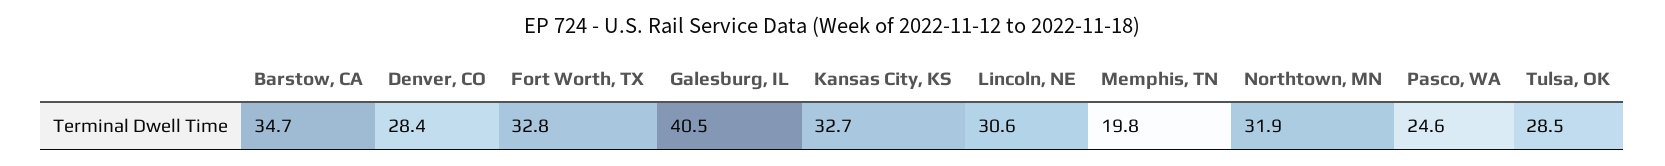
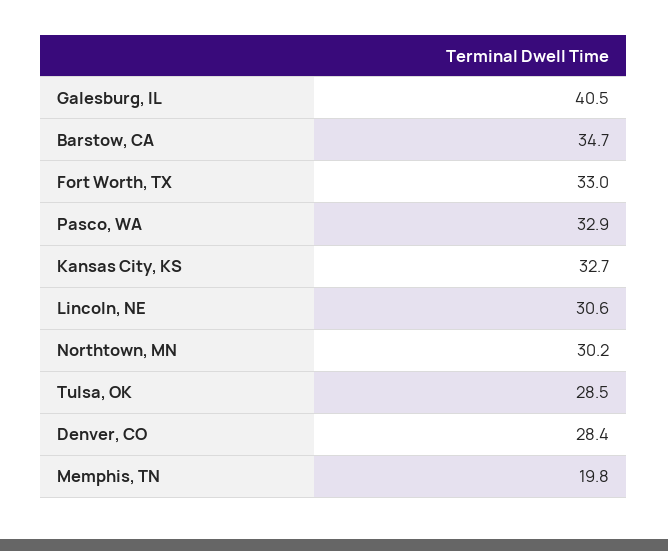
  {
    "Barstow, CA": 34.7,
    "Denver, CO": 28.4,
-   "Fort Worth, TX": 32.8,
+   "Fort Worth, TX": 33,
    "Galesburg, IL": 40.5,
    "Kansas City, KS": 32.7,
    "Lincoln, NE": 30.6,
    "Memphis, TN": 19.8,
-   "Northtown, MN": 31.9,
+   "Northtown, MN": 30.2,
-   "Pasco, WA": 24.6,
+   "Pasco, WA": 32.9,
    "Tulsa, OK": 28.5
  }

